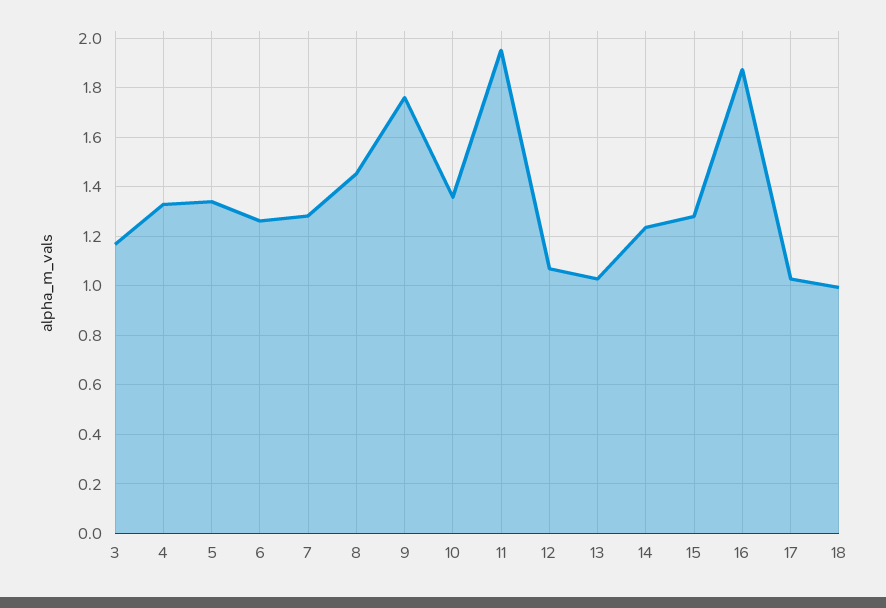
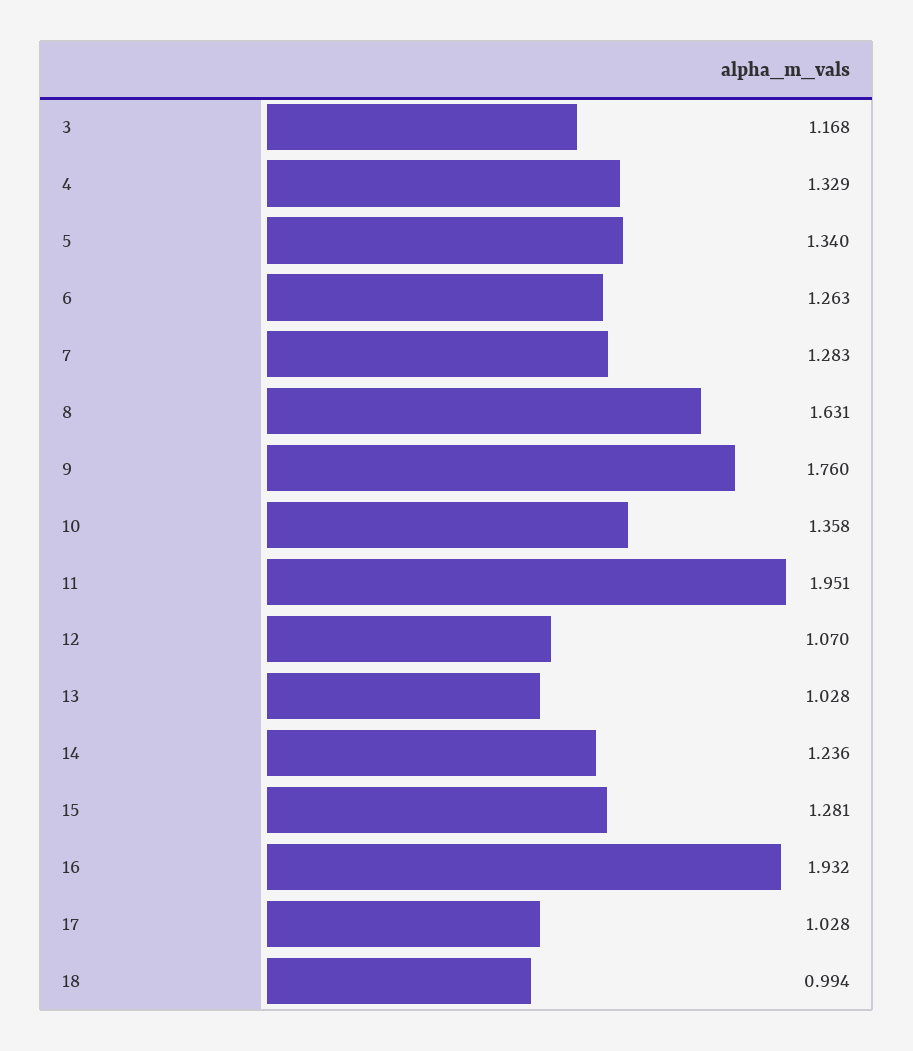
  {
    "3": 1.168,
    "4": 1.329,
    "5": 1.34,
    "6": 1.263,
    "7": 1.283,
-   "8": 1.45,
+   "8": 1.631,
    "9": 1.76,
    "10": 1.358,
    "11": 1.951,
    "12": 1.07,
    "13": 1.028,
    "14": 1.236,
    "15": 1.281,
-   "16": 1.875,
+   "16": 1.932,
    "17": 1.028,
    "18": 0.994
  }

